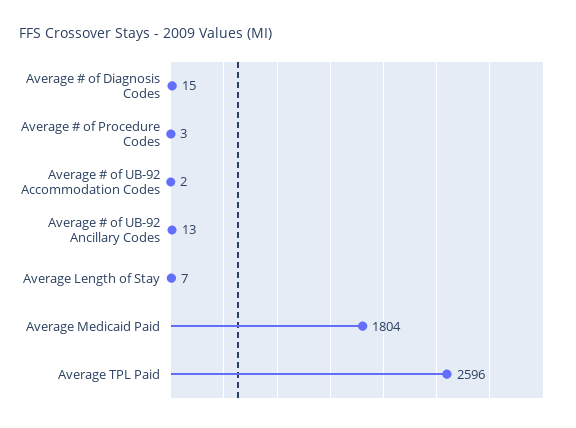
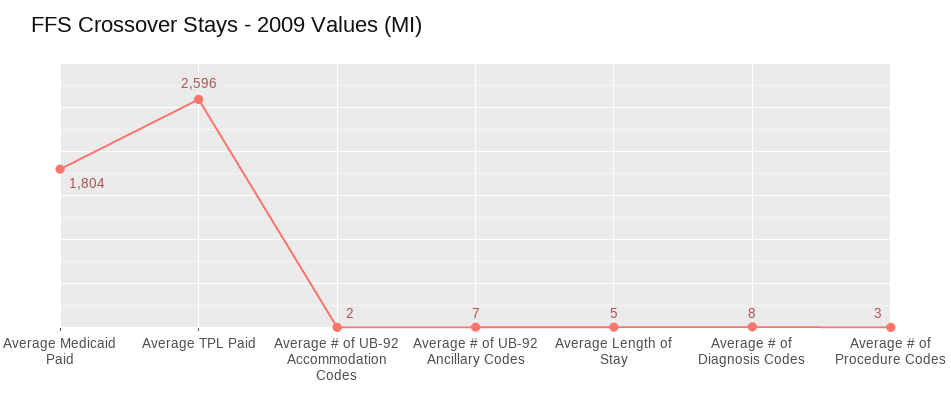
  {
-   "Average # of Diagnosis Codes": 15,
+   "Average # of Diagnosis Codes": 8,
    "Average # of Procedure Codes": 3,
    "Average # of UB-92 Accommodation Codes": 2,
-   "Average # of UB-92 Ancillary Codes": 13,
+   "Average # of UB-92 Ancillary Codes": 7,
-   "Average Length of Stay": 7,
+   "Average Length of Stay": 5,
    "Average Medicaid Paid": 1804,
    "Average TPL Paid": 2596
  }

